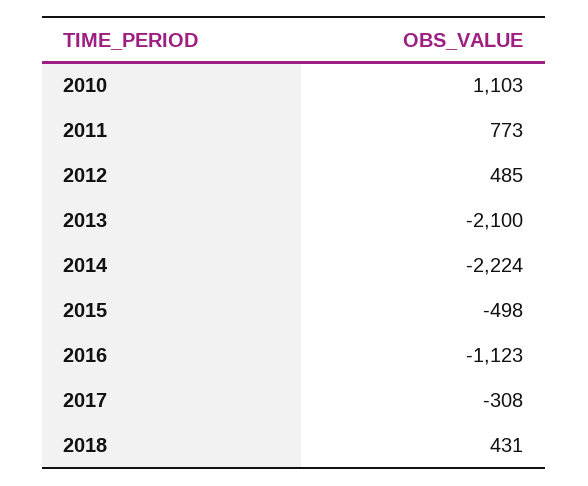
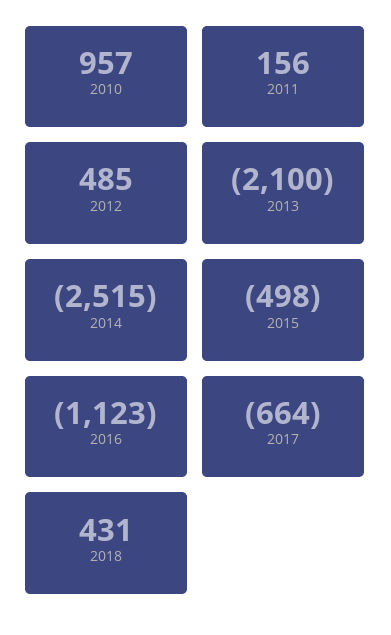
  {
-   "2010": 1103,
+   "2010": 957,
-   "2011": 773,
+   "2011": 156,
    "2012": 485,
    "2013": -2100,
-   "2014": -2224,
+   "2014": -2515,
    "2015": -498,
    "2016": -1123,
-   "2017": -308,
+   "2017": -664,
    "2018": 431
  }

